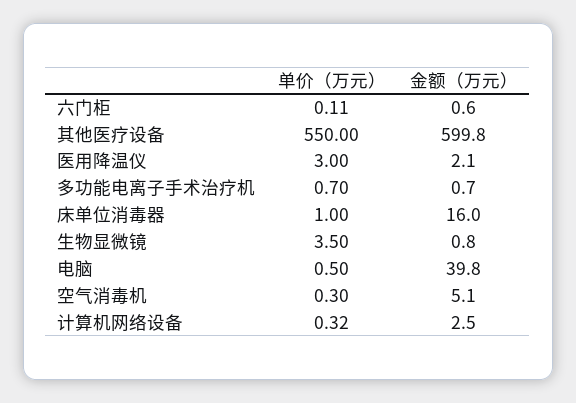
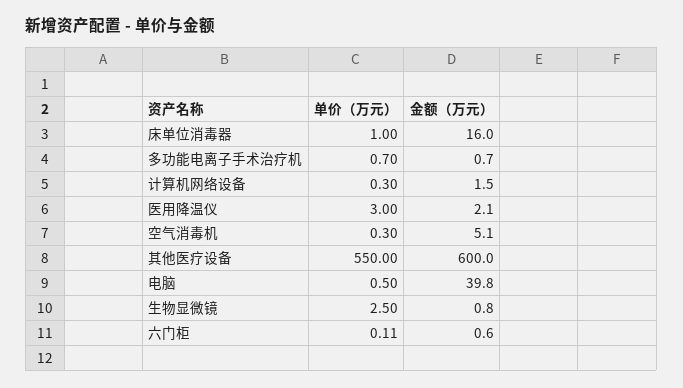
  {
    "单价（万元）": {
      "六门柜": 0.11,
      "其他医疗设备": 550,
      "医用降温仪": 3,
      "多功能电离子手术治疗机": 0.7,
      "床单位消毒器": 1,
-     "生物显微镜": 3.5,
+     "生物显微镜": 2.5,
      "电脑": 0.5,
      "空气消毒机": 0.3,
-     "计算机网络设备": 0.32
+     "计算机网络设备": 0.3
    },
    "金额（万元）": {
      "六门柜": 0.6,
-     "其他医疗设备": 599.8,
+     "其他医疗设备": 600,
      "医用降温仪": 2.1,
      "多功能电离子手术治疗机": 0.7,
      "床单位消毒器": 16,
      "生物显微镜": 0.8,
      "电脑": 39.8,
      "空气消毒机": 5.1,
-     "计算机网络设备": 2.5
+     "计算机网络设备": 1.5
    }
  }

